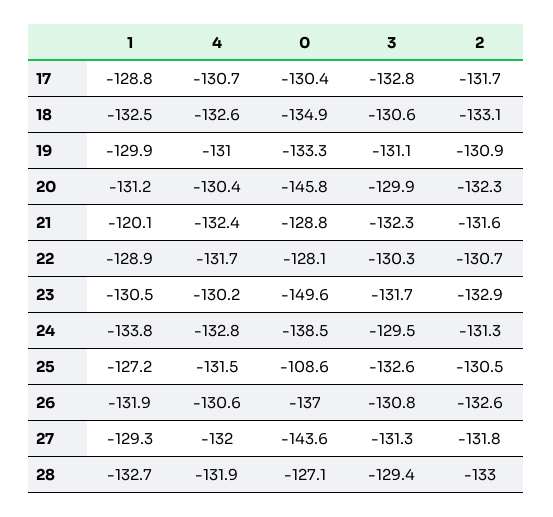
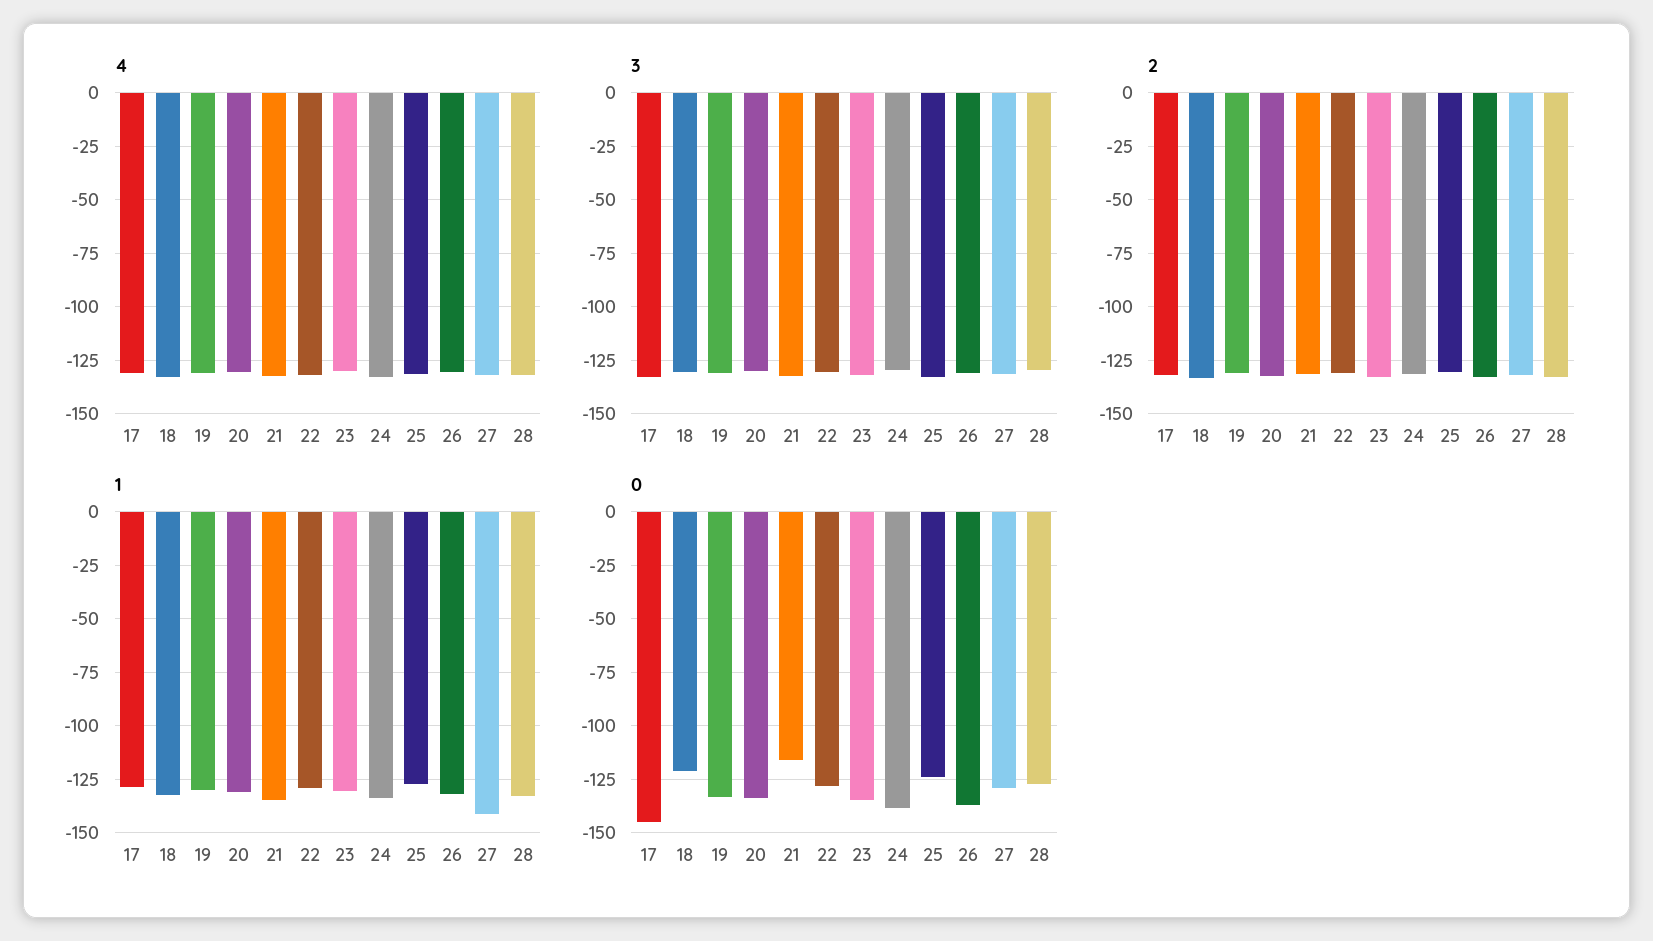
  {
    "1": {
      "17": -128.8,
      "18": -132.5,
      "19": -129.9,
      "20": -131.2,
-     "21": -120.1,
+     "21": -135,
      "22": -128.9,
      "23": -130.5,
      "24": -133.8,
      "25": -127.2,
      "26": -131.9,
-     "27": -129.3,
+     "27": -140,
      "28": -132.7
    },
    "4": {
      "17": -130.7,
      "18": -132.6,
      "19": -131,
      "20": -130.4,
      "21": -132.4,
      "22": -131.7,
      "23": -130.2,
      "24": -132.8,
      "25": -131.5,
      "26": -130.6,
      "27": -132,
      "28": -131.9
    },
    "0": {
-     "17": -130.4,
+     "17": -145,
-     "18": -134.9,
+     "18": -120,
      "19": -133.3,
-     "20": -145.8,
+     "20": -135,
-     "21": -128.8,
+     "21": -115,
      "22": -128.1,
-     "23": -149.6,
+     "23": -135,
      "24": -138.5,
-     "25": -108.6,
+     "25": -125,
      "26": -137,
-     "27": -143.6,
+     "27": -130,
      "28": -127.1
    },
    "3": {
      "17": -132.8,
      "18": -130.6,
      "19": -131.1,
      "20": -129.9,
      "21": -132.3,
      "22": -130.3,
      "23": -131.7,
      "24": -129.5,
      "25": -132.6,
      "26": -130.8,
      "27": -131.3,
      "28": -129.4
    },
    "2": {
      "17": -131.7,
      "18": -133.1,
      "19": -130.9,
      "20": -132.3,
      "21": -131.6,
      "22": -130.7,
      "23": -132.9,
      "24": -131.3,
      "25": -130.5,
      "26": -132.6,
      "27": -131.8,
      "28": -133
    }
  }

